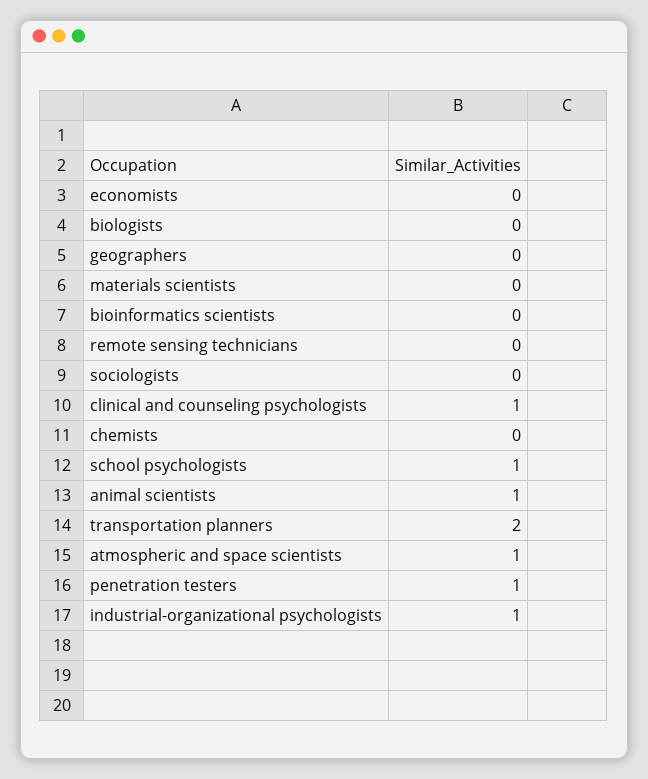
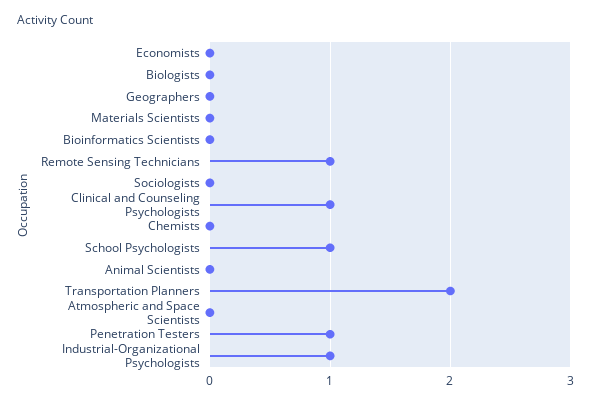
  {
    "economists": 0,
    "biologists": 0,
    "geographers": 0,
    "materials scientists": 0,
    "bioinformatics scientists": 0,
-   "remote sensing technicians": 0,
+   "remote sensing technicians": 1,
    "sociologists": 0,
    "clinical and counseling psychologists": 1,
    "chemists": 0,
    "school psychologists": 1,
-   "animal scientists": 1,
+   "animal scientists": 0,
    "transportation planners": 2,
-   "atmospheric and space scientists": 1,
+   "atmospheric and space scientists": 0,
    "penetration testers": 1,
    "industrial-organizational psychologists": 1
  }

